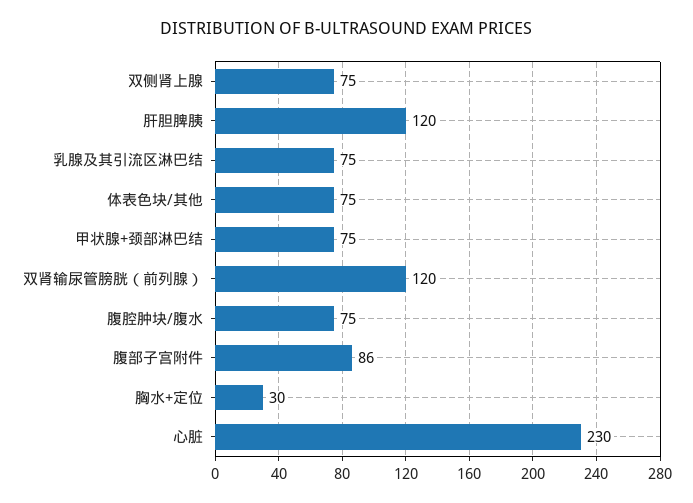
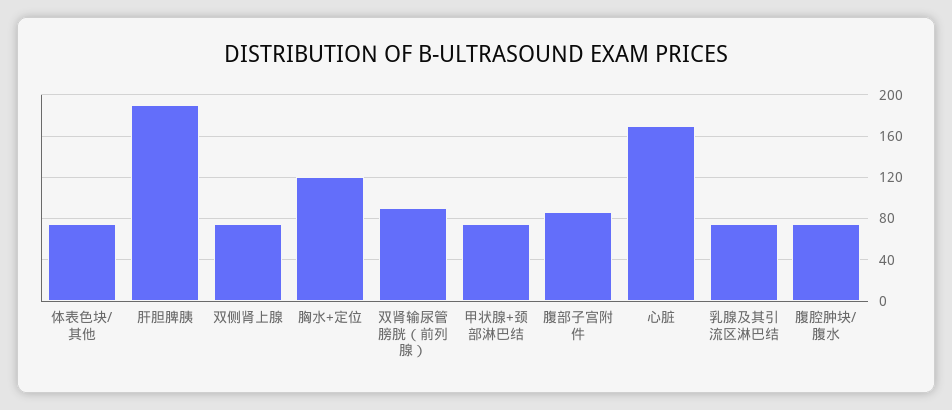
  {
    "双侧肾上腺": 75,
-   "肝胆脾胰": 120,
+   "肝胆脾胰": 190,
    "乳腺及其引流区淋巴结": 75,
    "体表色块/其他": 75,
    "甲状腺+颈部淋巴结": 75,
-   "双肾输尿管膀胱（前列腺）": 120,
+   "双肾输尿管膀胱（前列腺）": 90,
    "腹腔肿块/腹水": 75,
    "腹部子宫附件": 86,
-   "胸水+定位": 30,
+   "胸水+定位": 120,
-   "心脏": 230
+   "心脏": 170
  }

